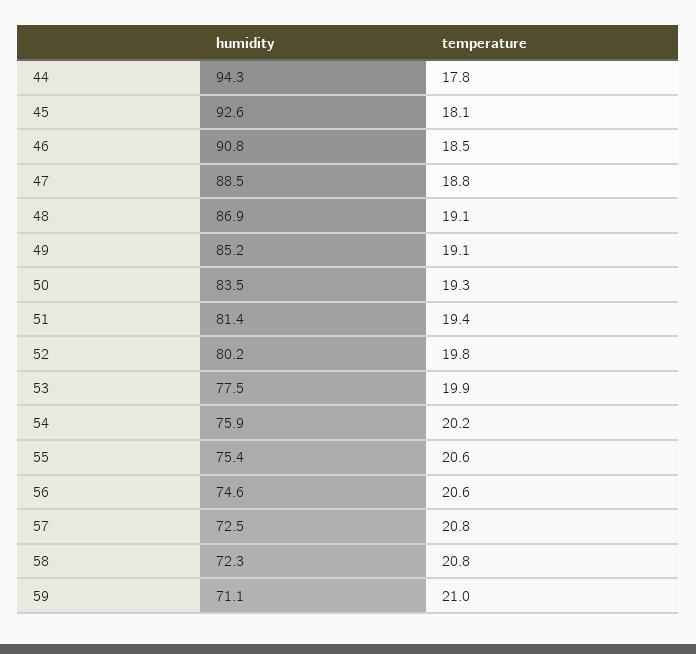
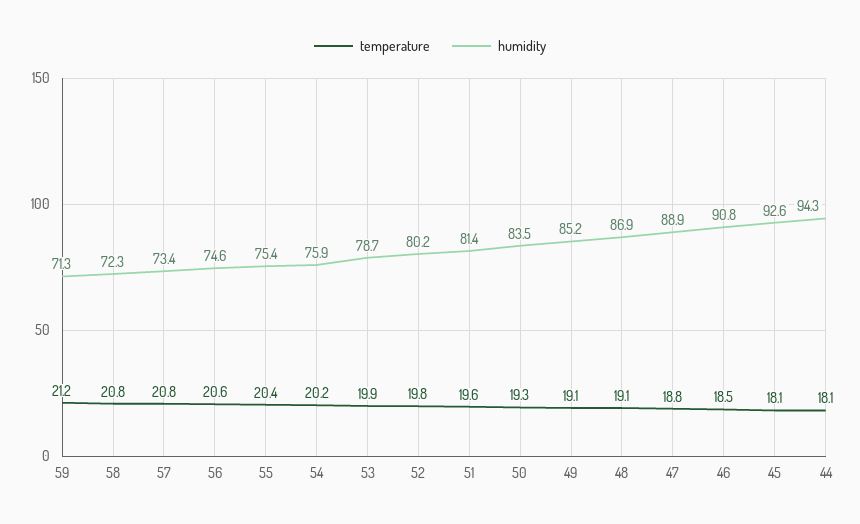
  {
    "humidity": {
      "44": 94.3,
      "45": 92.6,
      "46": 90.8,
-     "47": 88.5,
+     "47": 88.9,
      "48": 86.9,
      "49": 85.2,
      "50": 83.5,
      "51": 81.4,
      "52": 80.2,
-     "53": 77.5,
+     "53": 78.7,
      "54": 75.9,
      "55": 75.4,
      "56": 74.6,
-     "57": 72.5,
+     "57": 73.4,
      "58": 72.3,
-     "59": 71.1
+     "59": 71.3
    },
    "temperature": {
-     "44": 17.8,
+     "44": 18.1,
      "45": 18.1,
      "46": 18.5,
      "47": 18.8,
      "48": 19.1,
      "49": 19.1,
      "50": 19.3,
-     "51": 19.4,
+     "51": 19.6,
      "52": 19.8,
      "53": 19.9,
      "54": 20.2,
-     "55": 20.6,
+     "55": 20.4,
      "56": 20.6,
      "57": 20.8,
      "58": 20.8,
-     "59": 21
+     "59": 21.2
    }
  }

